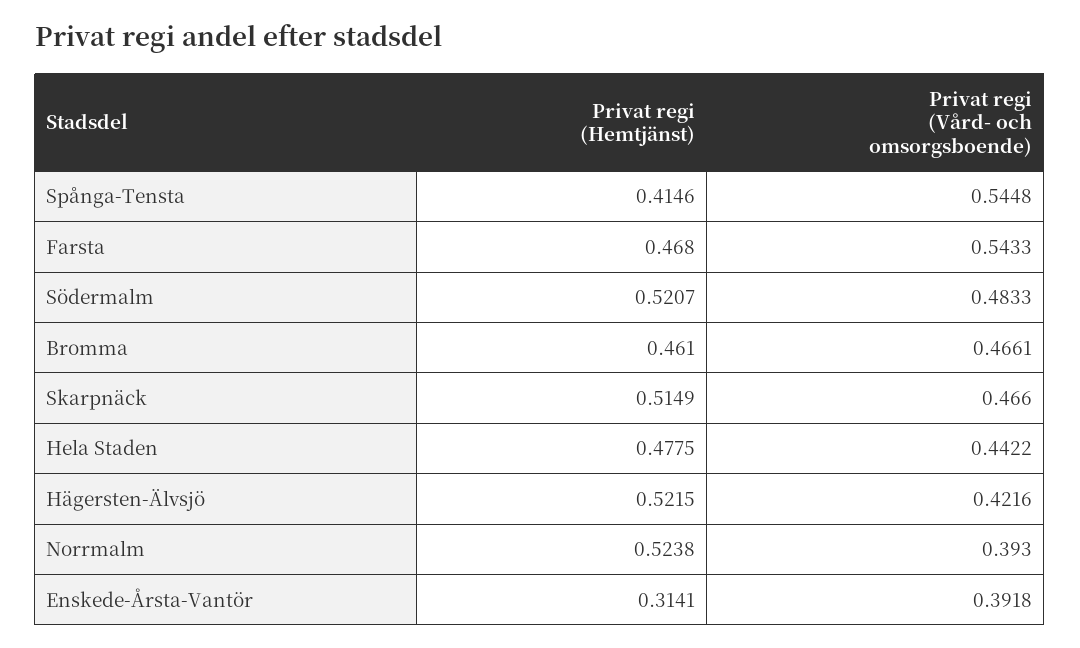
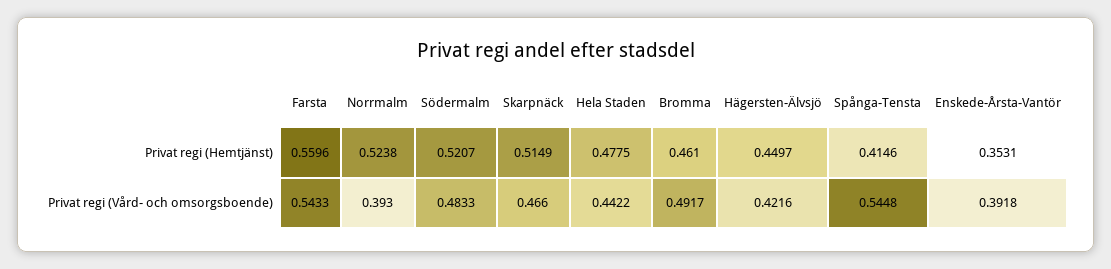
  {
    "Privat regi (Hemtjänst)": {
      "Spånga-Tensta": 0.4146,
-     "Farsta": 0.468,
+     "Farsta": 0.5596,
      "Södermalm": 0.5207,
      "Bromma": 0.461,
      "Skarpnäck": 0.5149,
      "Hela Staden": 0.4775,
-     "Hägersten-Älvsjö": 0.5215,
+     "Hägersten-Älvsjö": 0.4497,
      "Norrmalm": 0.5238,
-     "Enskede-Årsta-Vantör": 0.3141
+     "Enskede-Årsta-Vantör": 0.3531
    },
    "Privat regi (Vård- och omsorgsboende)": {
      "Spånga-Tensta": 0.5448,
      "Farsta": 0.5433,
      "Södermalm": 0.4833,
-     "Bromma": 0.4661,
+     "Bromma": 0.4917,
      "Skarpnäck": 0.466,
      "Hela Staden": 0.4422,
      "Hägersten-Älvsjö": 0.4216,
      "Norrmalm": 0.393,
      "Enskede-Årsta-Vantör": 0.3918
    }
  }

